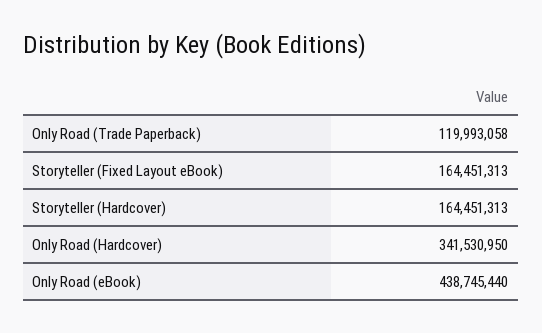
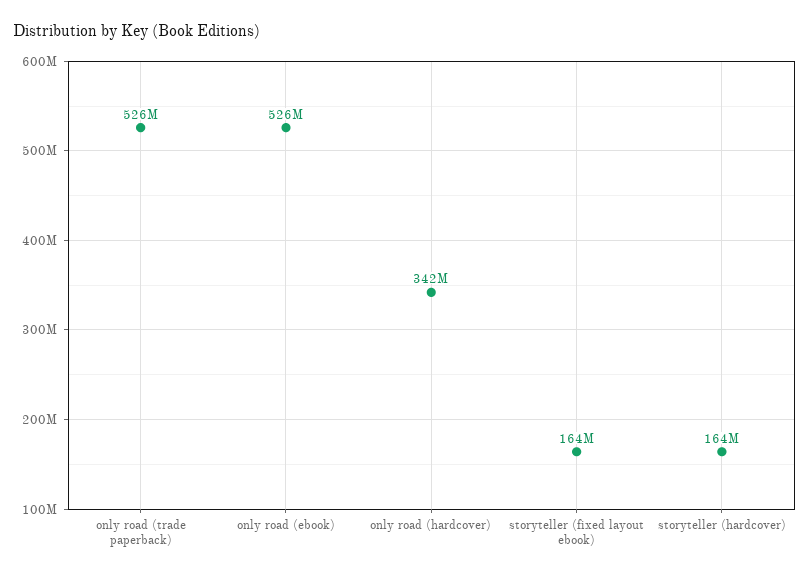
  {
-   "Only Road (Trade Paperback)": 119993058,
+   "Only Road (Trade Paperback)": 526000000,
    "Storyteller (Fixed Layout eBook)": 164451313,
    "Storyteller (Hardcover)": 164451313,
    "Only Road (Hardcover)": 341530950,
-   "Only Road (eBook)": 438745440
+   "Only Road (eBook)": 526000000
  }

